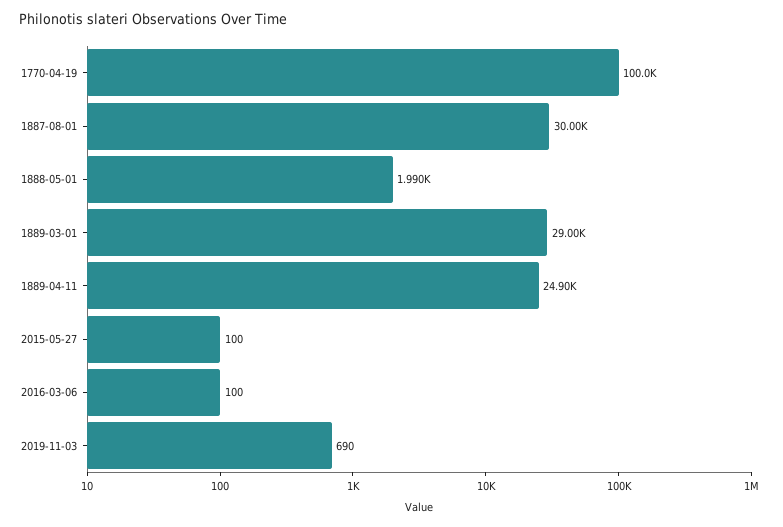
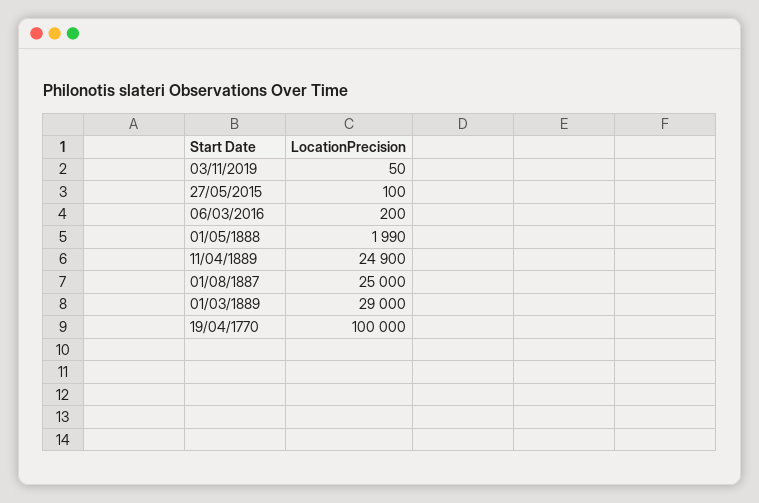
  {
    "1770-04-19": 100000,
-   "1887-08-01": 30000,
+   "1887-08-01": 25000,
    "1888-05-01": 1990,
    "1889-03-01": 29000,
    "1889-04-11": 24900,
    "2015-05-27": 100,
-   "2016-03-06": 100,
+   "2016-03-06": 200,
-   "2019-11-03": 690
+   "2019-11-03": 50
  }

